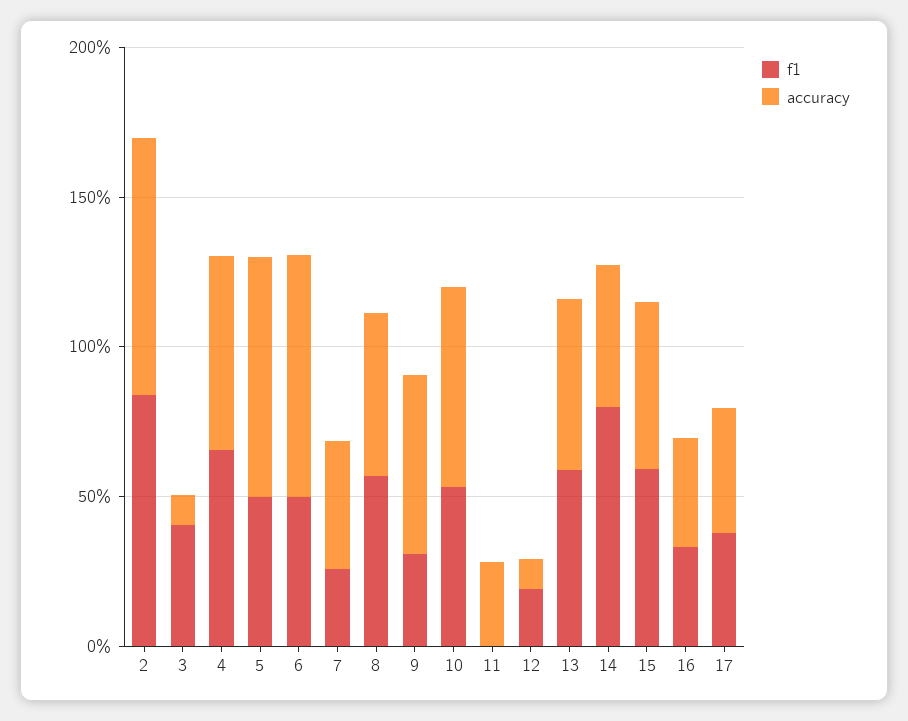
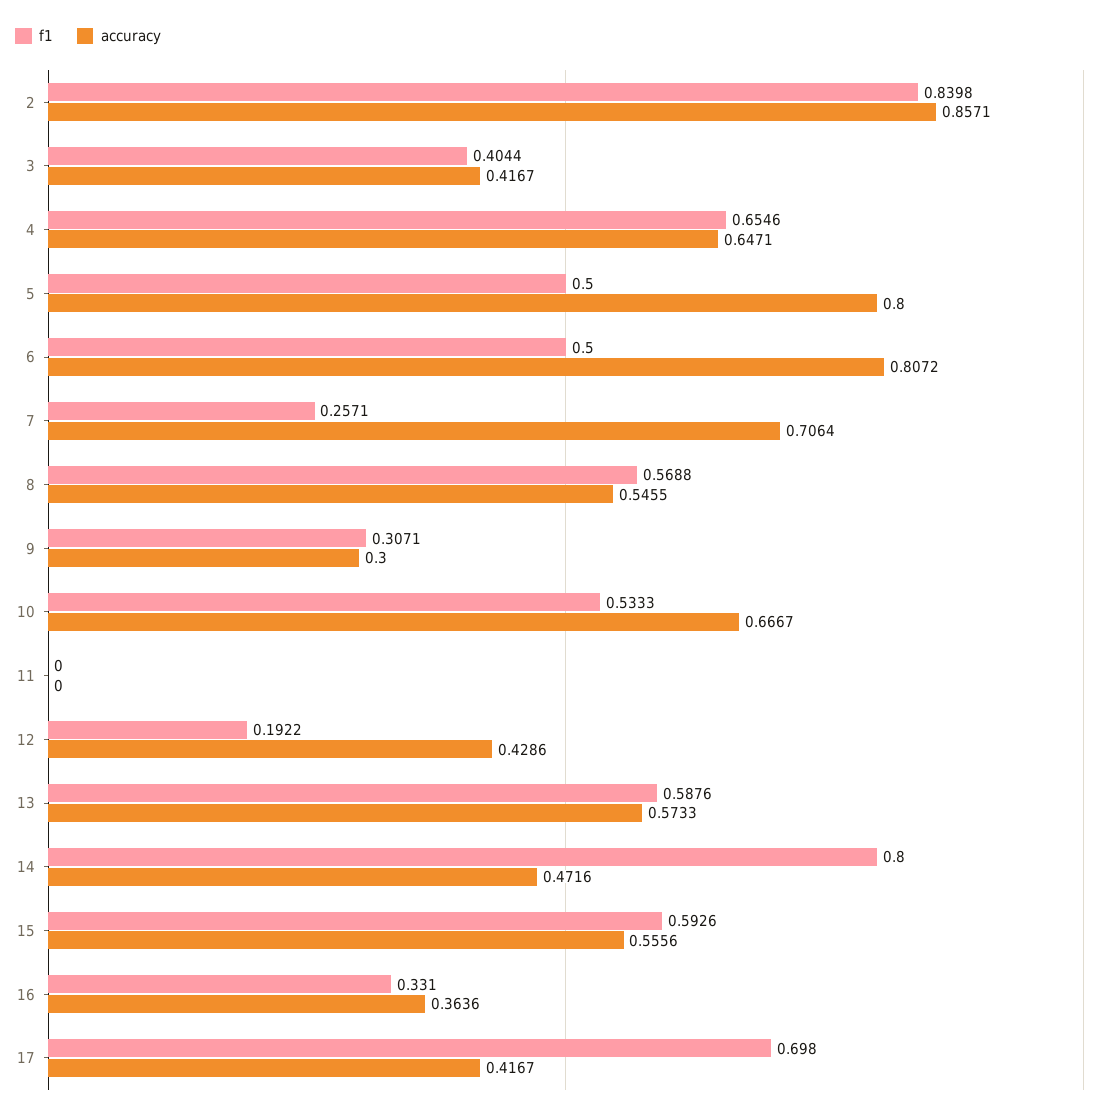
  {
    "f1": {
      "2": 0.8398,
      "3": 0.4044,
      "4": 0.6546,
      "5": 0.5,
      "6": 0.5,
      "7": 0.2571,
      "8": 0.5688,
      "9": 0.3071,
      "10": 0.5333,
      "11": 0,
      "12": 0.1922,
      "13": 0.5876,
      "14": 0.8,
      "15": 0.5926,
      "16": 0.331,
-     "17": 0.4
+     "17": 0.698
    },
    "accuracy": {
      "2": 0.8571,
-     "3": 0.1,
+     "3": 0.4167,
      "4": 0.6471,
      "5": 0.8,
      "6": 0.8072,
-     "7": 0.4,
+     "7": 0.7064,
      "8": 0.5455,
-     "9": 0.6,
+     "9": 0.3,
      "10": 0.6667,
-     "11": 0.3,
+     "11": 0,
-     "12": 0.1,
+     "12": 0.4286,
      "13": 0.5733,
      "14": 0.4716,
      "15": 0.5556,
      "16": 0.3636,
      "17": 0.4167
    }
  }

